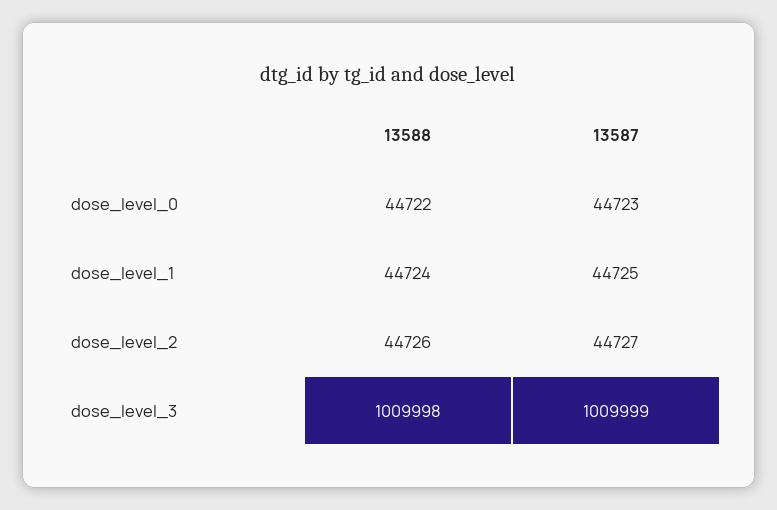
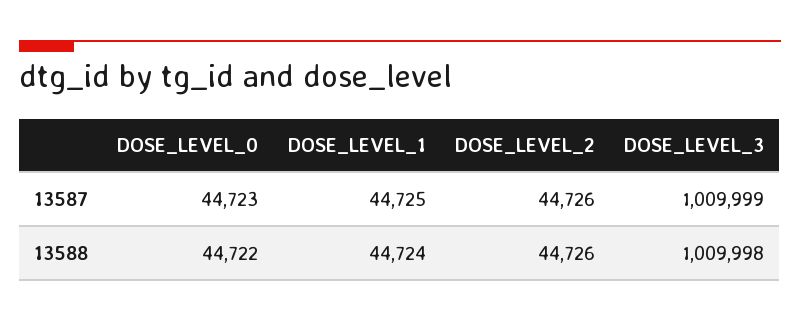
  {
    "13588": {
      "dose_level_0": 44722,
      "dose_level_1": 44724,
      "dose_level_2": 44726,
      "dose_level_3": 1009998
    },
    "13587": {
      "dose_level_0": 44723,
      "dose_level_1": 44725,
-     "dose_level_2": 44727,
+     "dose_level_2": 44726,
      "dose_level_3": 1009999
    }
  }

